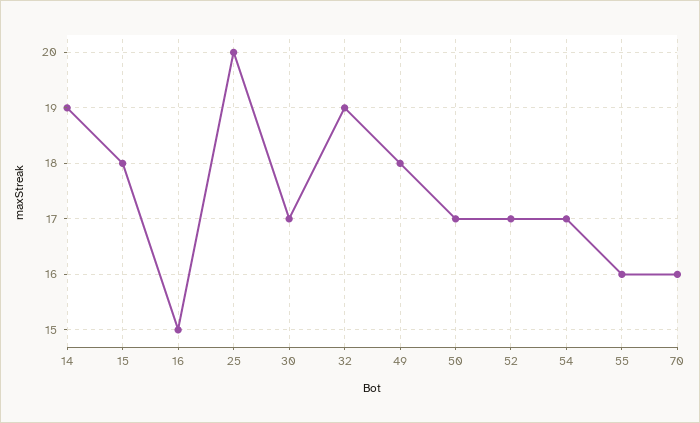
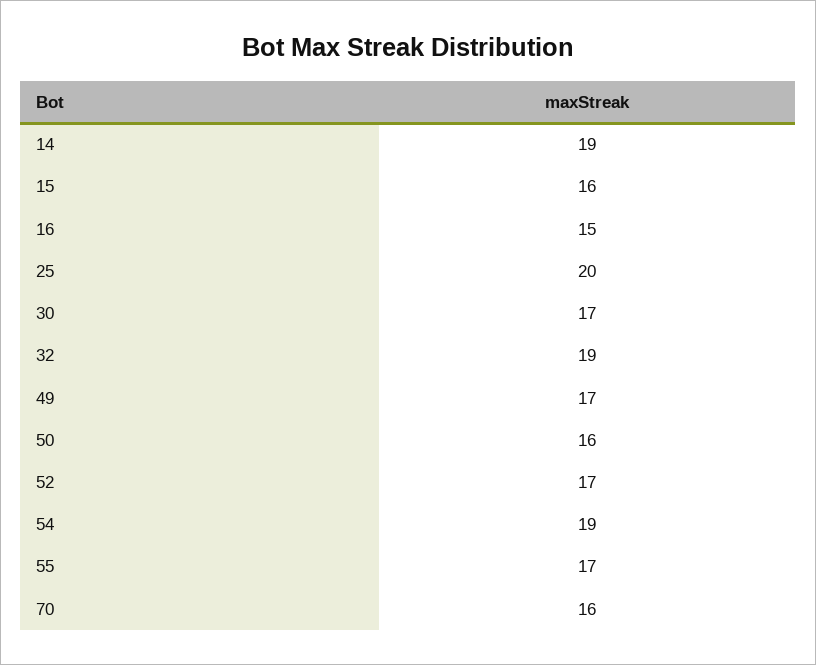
  {
    "14": 19,
-   "15": 18,
+   "15": 16,
    "16": 15,
    "25": 20,
    "30": 17,
    "32": 19,
-   "49": 18,
+   "49": 17,
-   "50": 17,
+   "50": 16,
    "52": 17,
-   "54": 17,
+   "54": 19,
-   "55": 16,
+   "55": 17,
    "70": 16
  }

